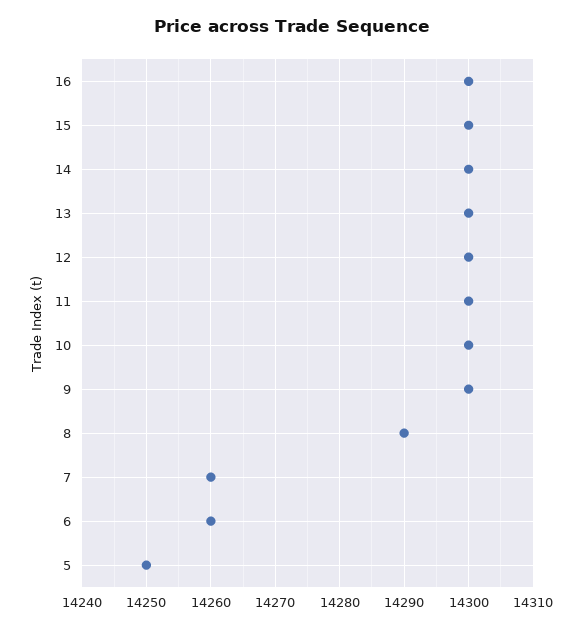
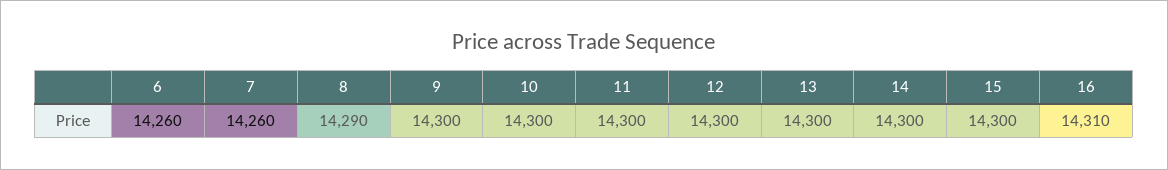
  {
-   "16": 14300,
+   "16": 14310,
    "15": 14300,
    "14": 14300,
    "13": 14300,
    "12": 14300,
    "11": 14300,
    "10": 14300,
    "9": 14300,
    "8": 14290,
    "7": 14260,
-   "6": 14260,
+   "6": 14260
-   "5": 14250
  }

